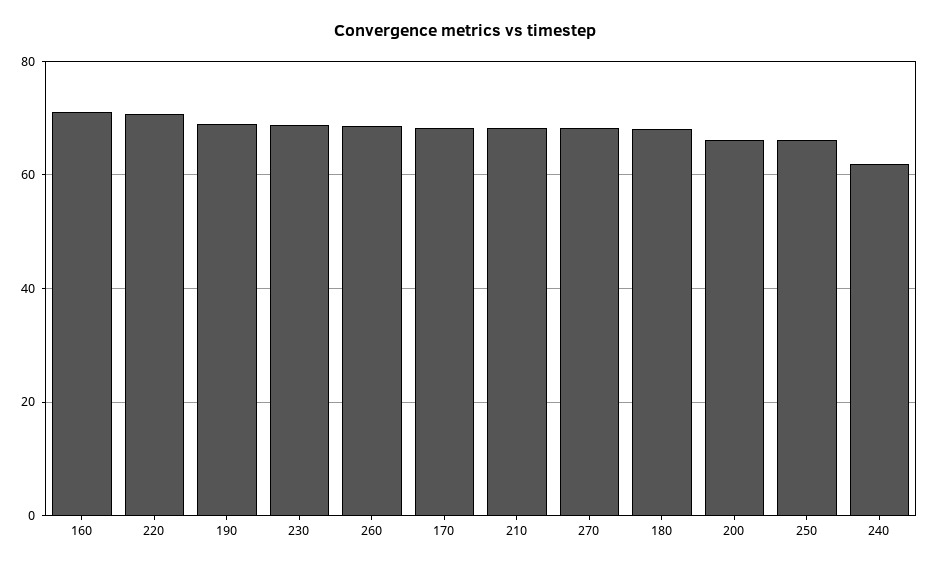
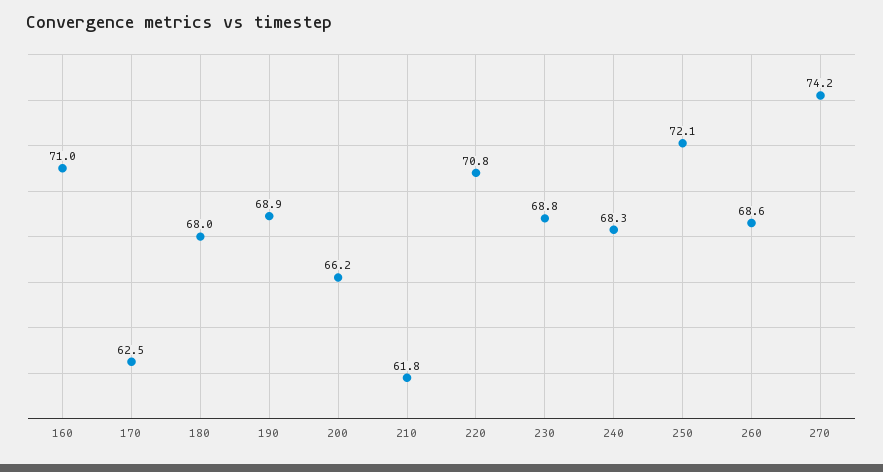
  {
    "160": 71,
    "220": 70.8,
    "190": 68.9,
    "230": 68.8,
    "260": 68.6,
-   "170": 68,
+   "170": 62.5,
-   "210": 68,
+   "210": 61.8,
-   "270": 68,
+   "270": 74.2,
    "180": 68,
    "200": 66.2,
-   "250": 66,
+   "250": 72.1,
-   "240": 62
+   "240": 68.3
  }

